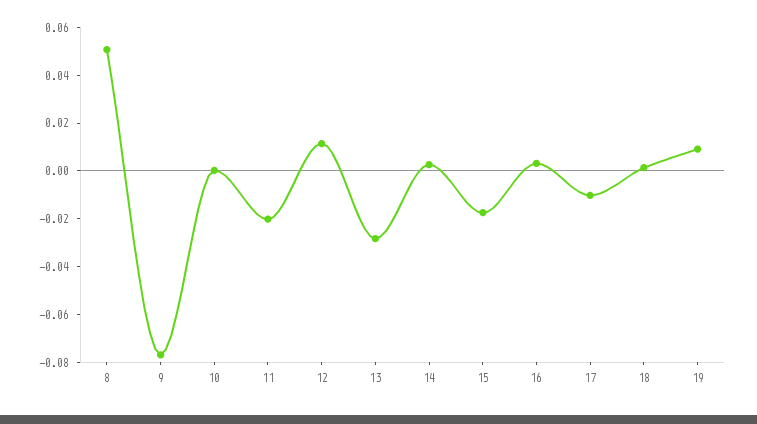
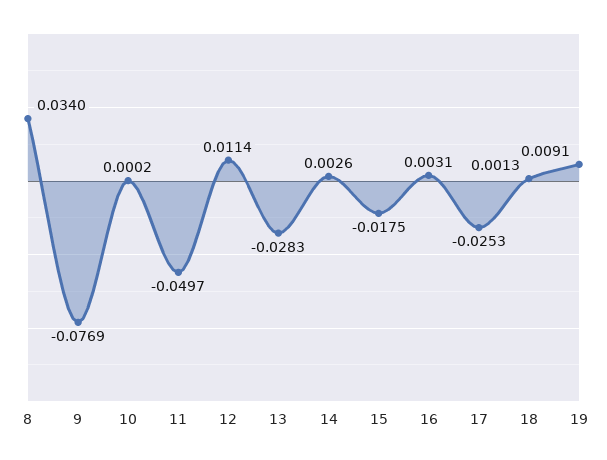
  {
-   "8": 0.05,
+   "8": 0.034,
    "9": -0.0769,
    "10": 0.0002,
-   "11": -0.02,
+   "11": -0.0497,
    "12": 0.0114,
    "13": -0.0283,
    "14": 0.0026,
    "15": -0.0175,
    "16": 0.0031,
-   "17": -0.01,
+   "17": -0.0253,
    "18": 0.0013,
    "19": 0.0091
  }

